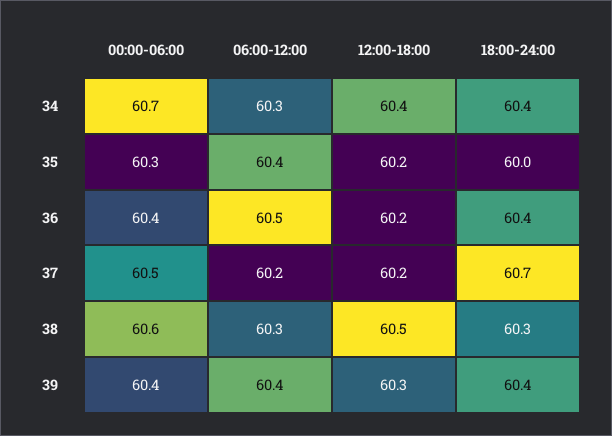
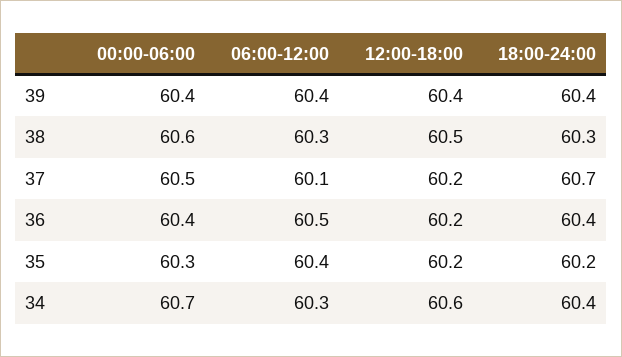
  {
    "00:00-06:00": {
      "34": 60.7,
      "35": 60.3,
      "36": 60.4,
      "37": 60.5,
      "38": 60.6,
      "39": 60.4
    },
    "06:00-12:00": {
      "34": 60.3,
      "35": 60.4,
      "36": 60.5,
-     "37": 60.2,
+     "37": 60.1,
      "38": 60.3,
      "39": 60.4
    },
    "12:00-18:00": {
-     "34": 60.4,
+     "34": 60.6,
      "35": 60.2,
      "36": 60.2,
      "37": 60.2,
      "38": 60.5,
-     "39": 60.3
+     "39": 60.4
    },
    "18:00-24:00": {
      "34": 60.4,
-     "35": 60,
+     "35": 60.2,
      "36": 60.4,
      "37": 60.7,
      "38": 60.3,
      "39": 60.4
    }
  }

